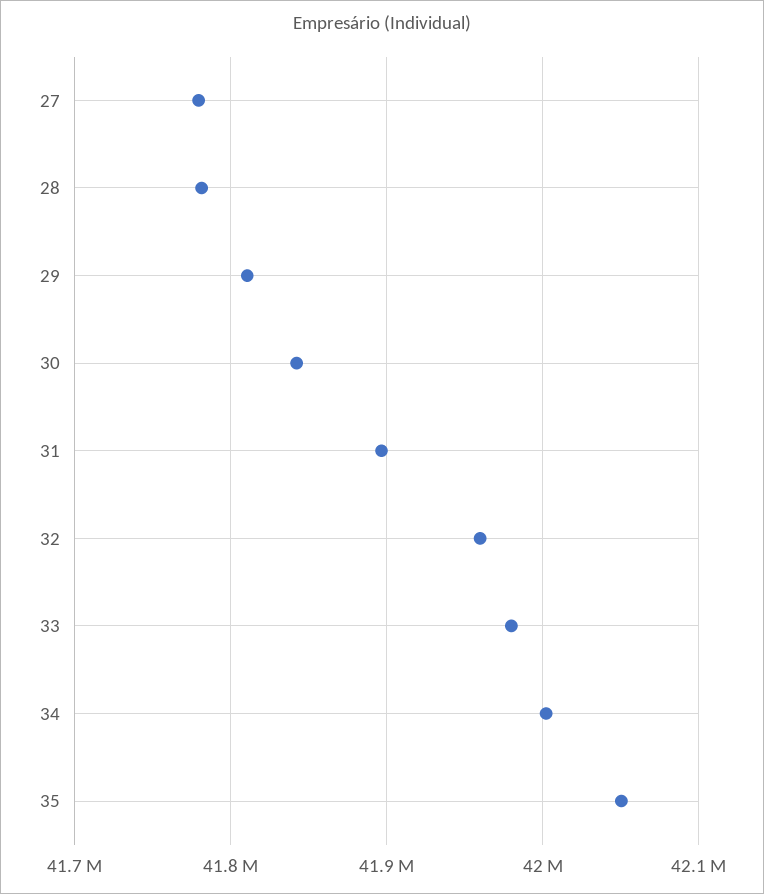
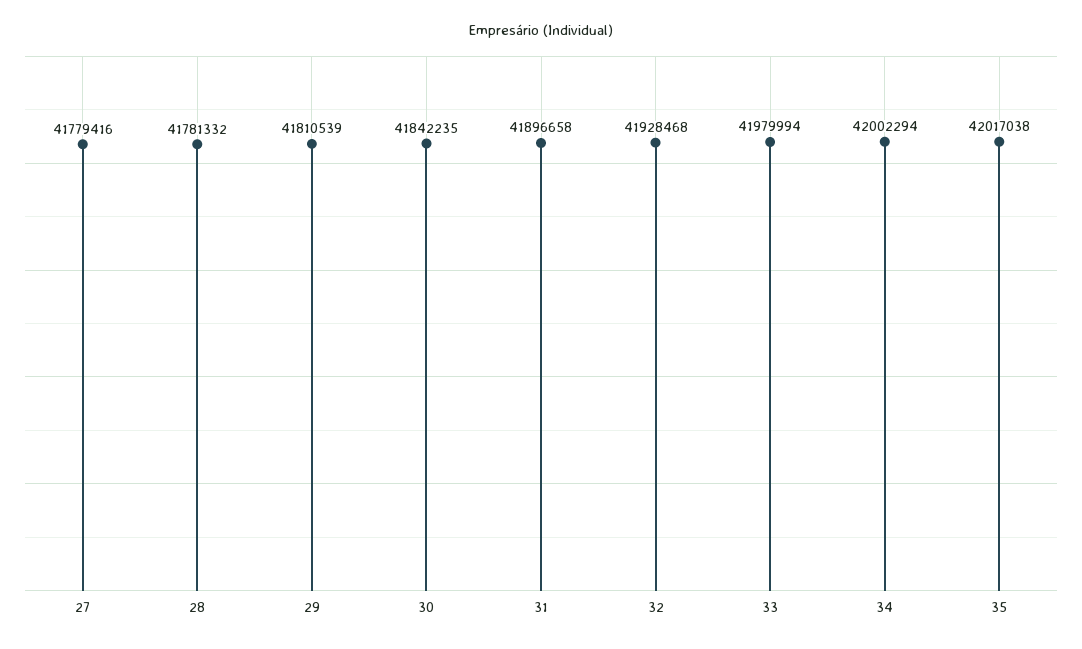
  {
    "27": 41779416,
    "28": 41781332,
    "29": 41810539,
    "30": 41842235,
    "31": 41896658,
-   "32": 41960000,
+   "32": 41928468,
    "33": 41979994,
    "34": 42002294,
-   "35": 42050000
+   "35": 42017038
  }

